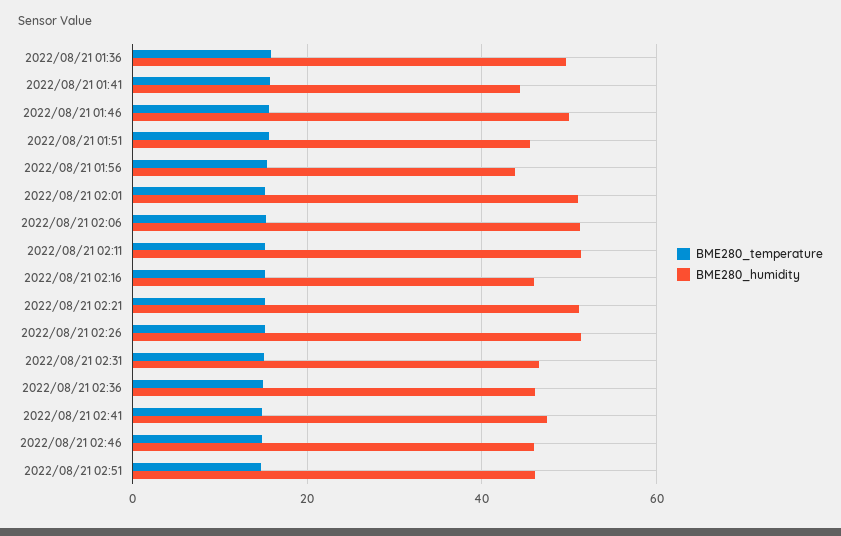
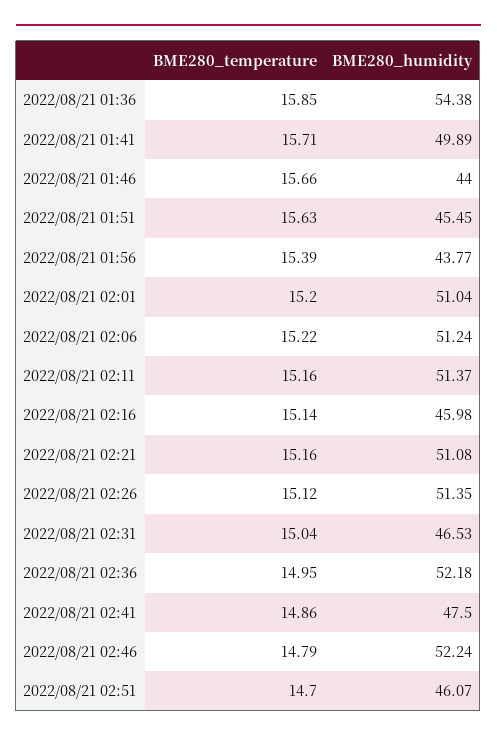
  {
    "BME280_temperature": {
      "2022/08/21 01:36": 15.85,
      "2022/08/21 01:41": 15.71,
      "2022/08/21 01:46": 15.66,
      "2022/08/21 01:51": 15.63,
      "2022/08/21 01:56": 15.39,
      "2022/08/21 02:01": 15.2,
      "2022/08/21 02:06": 15.22,
      "2022/08/21 02:11": 15.16,
      "2022/08/21 02:16": 15.14,
      "2022/08/21 02:21": 15.16,
      "2022/08/21 02:26": 15.12,
      "2022/08/21 02:31": 15.04,
      "2022/08/21 02:36": 14.95,
      "2022/08/21 02:41": 14.86,
      "2022/08/21 02:46": 14.79,
      "2022/08/21 02:51": 14.7
    },
    "BME280_humidity": {
-     "2022/08/21 01:36": 50,
+     "2022/08/21 01:36": 54.38,
-     "2022/08/21 01:41": 44,
+     "2022/08/21 01:41": 49.89,
-     "2022/08/21 01:46": 50,
+     "2022/08/21 01:46": 44,
      "2022/08/21 01:51": 45.45,
      "2022/08/21 01:56": 43.77,
      "2022/08/21 02:01": 51.04,
      "2022/08/21 02:06": 51.24,
      "2022/08/21 02:11": 51.37,
      "2022/08/21 02:16": 45.98,
      "2022/08/21 02:21": 51.08,
      "2022/08/21 02:26": 51.35,
      "2022/08/21 02:31": 46.53,
-     "2022/08/21 02:36": 46,
+     "2022/08/21 02:36": 52.18,
      "2022/08/21 02:41": 47.5,
-     "2022/08/21 02:46": 46,
+     "2022/08/21 02:46": 52.24,
      "2022/08/21 02:51": 46.07
    }
  }

